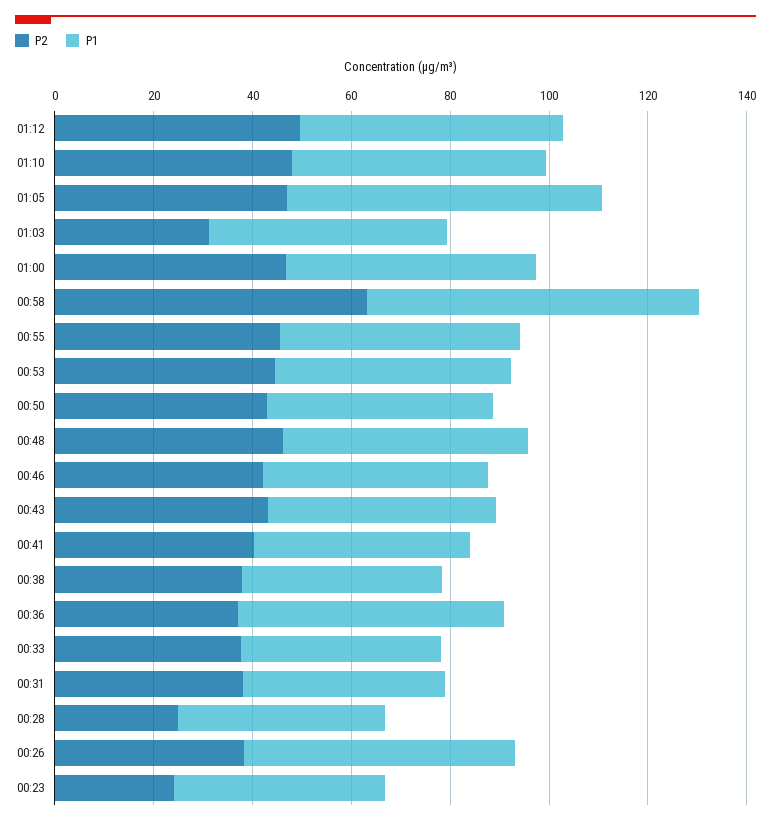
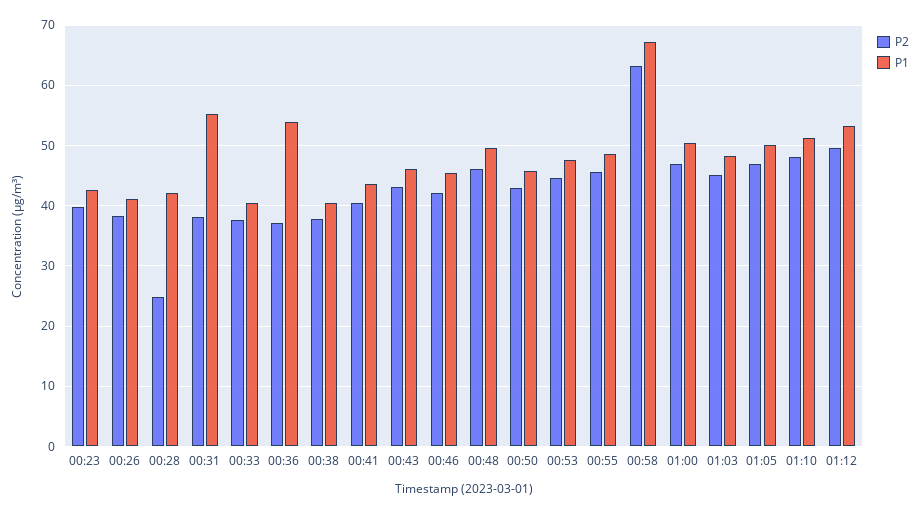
  {
    "P2": {
      "01:12": 50,
      "01:10": 48,
      "01:05": 47,
-     "01:03": 30,
+     "01:03": 45,
      "01:00": 47,
      "00:58": 63,
      "00:55": 46,
      "00:53": 45,
      "00:50": 43,
      "00:48": 46,
      "00:46": 42,
      "00:43": 43,
      "00:41": 40,
      "00:38": 38,
      "00:36": 37,
      "00:33": 38,
      "00:31": 38,
      "00:28": 25,
      "00:26": 38,
-     "00:23": 25
+     "00:23": 40
    },
    "P1": {
      "01:12": 53,
      "01:10": 51,
-     "01:05": 65,
+     "01:05": 50,
      "01:03": 48,
      "01:00": 50,
      "00:58": 67,
      "00:55": 49,
      "00:53": 48,
      "00:50": 46,
      "00:48": 50,
      "00:46": 45,
      "00:43": 46,
      "00:41": 44,
      "00:38": 40,
      "00:36": 54,
      "00:33": 41,
-     "00:31": 40,
+     "00:31": 55,
      "00:28": 42,
-     "00:26": 55,
+     "00:26": 41,
      "00:23": 43
    }
  }

